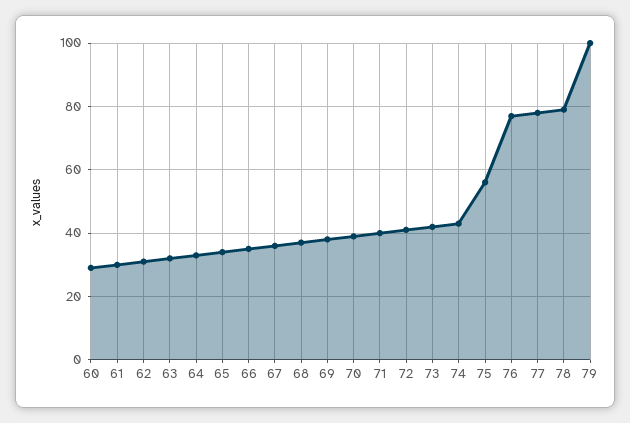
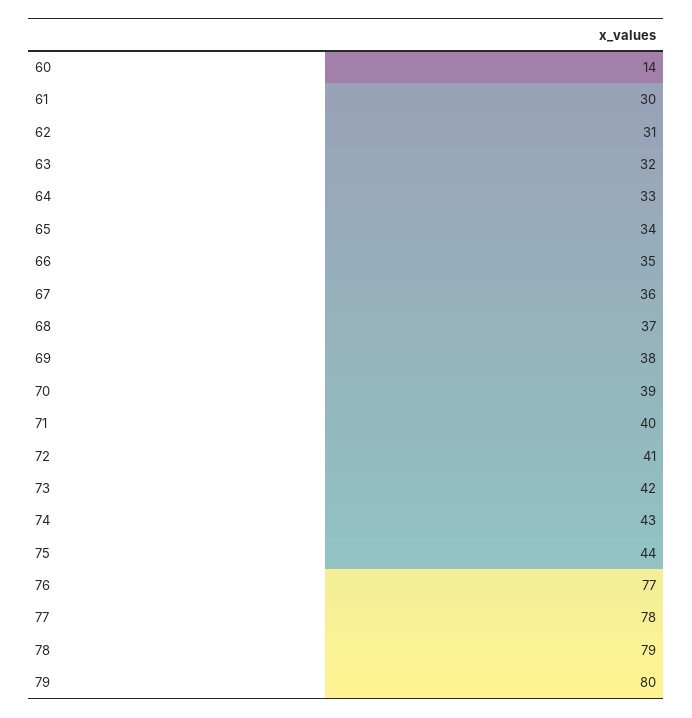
  {
-   "60": 30,
+   "60": 14,
    "61": 30,
    "62": 31,
    "63": 32,
    "64": 33,
    "65": 34,
    "66": 35,
    "67": 36,
    "68": 37,
    "69": 38,
    "70": 39,
    "71": 40,
    "72": 41,
    "73": 42,
    "74": 43,
-   "75": 55,
+   "75": 44,
    "76": 77,
    "77": 78,
    "78": 79,
-   "79": 100
+   "79": 80
  }

